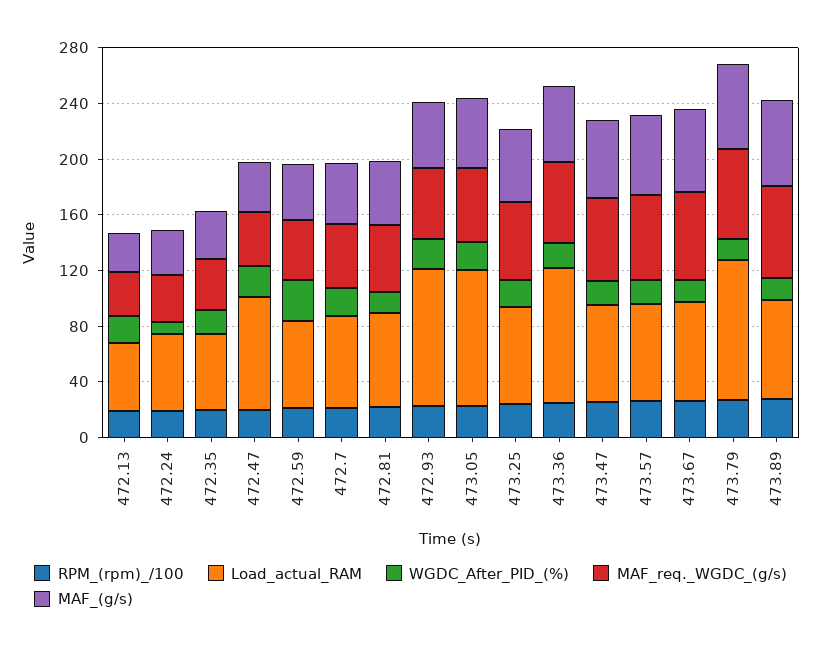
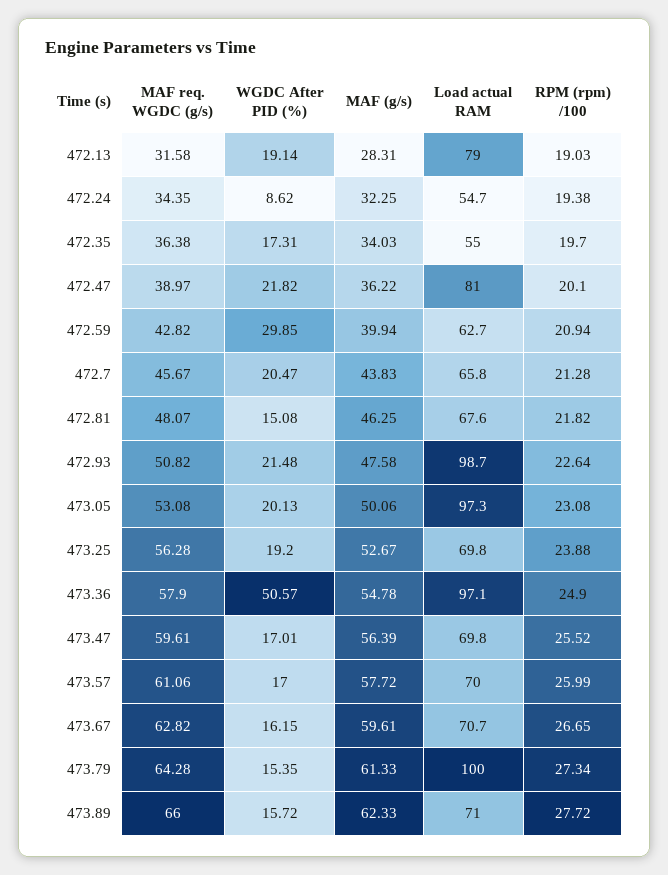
  {
    "RPM_(rpm)_/100": {
      "472.13": 19.03,
      "472.24": 19.38,
      "472.35": 19.7,
      "472.47": 20.1,
      "472.59": 20.94,
      "472.7": 21.28,
      "472.81": 21.82,
      "472.93": 22.64,
      "473.05": 23.08,
      "473.25": 23.88,
      "473.36": 24.9,
      "473.47": 25.52,
      "473.57": 25.99,
      "473.67": 26.65,
      "473.79": 27.34,
      "473.89": 27.72
    },
    "Load_actual_RAM": {
-     "472.13": 50,
+     "472.13": 79,
      "472.24": 54.7,
      "472.35": 55,
      "472.47": 81,
      "472.59": 62.7,
      "472.7": 65.8,
      "472.81": 67.6,
      "472.93": 98.7,
      "473.05": 97.3,
      "473.25": 69.8,
      "473.36": 97.1,
      "473.47": 69.8,
      "473.57": 70,
      "473.67": 70.7,
      "473.79": 100,
      "473.89": 71
    },
    "WGDC_After_PID_(%)": {
      "472.13": 19.14,
      "472.24": 8.62,
      "472.35": 17.31,
      "472.47": 21.82,
      "472.59": 29.85,
      "472.7": 20.47,
      "472.81": 15.08,
      "472.93": 21.48,
      "473.05": 20.13,
      "473.25": 19.2,
-     "473.36": 20,
+     "473.36": 50.57,
      "473.47": 17.01,
      "473.57": 17,
      "473.67": 16.15,
      "473.79": 15.35,
      "473.89": 15.72
    },
    "MAF_req._WGDC_(g/s)": {
      "472.13": 31.58,
      "472.24": 34.35,
      "472.35": 36.38,
      "472.47": 38.97,
      "472.59": 42.82,
      "472.7": 45.67,
      "472.81": 48.07,
      "472.93": 50.82,
      "473.05": 53.08,
      "473.25": 56.28,
      "473.36": 57.9,
      "473.47": 59.61,
      "473.57": 61.06,
      "473.67": 62.82,
      "473.79": 64.28,
      "473.89": 66
    },
    "MAF_(g/s)": {
      "472.13": 28.31,
      "472.24": 32.25,
      "472.35": 34.03,
      "472.47": 36.22,
      "472.59": 39.94,
      "472.7": 43.83,
      "472.81": 46.25,
      "472.93": 47.58,
      "473.05": 50.06,
      "473.25": 52.67,
      "473.36": 54.78,
      "473.47": 56.39,
      "473.57": 57.72,
      "473.67": 59.61,
      "473.79": 61.33,
      "473.89": 62.33
    }
  }

